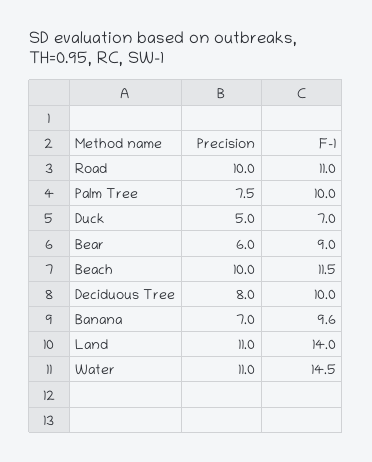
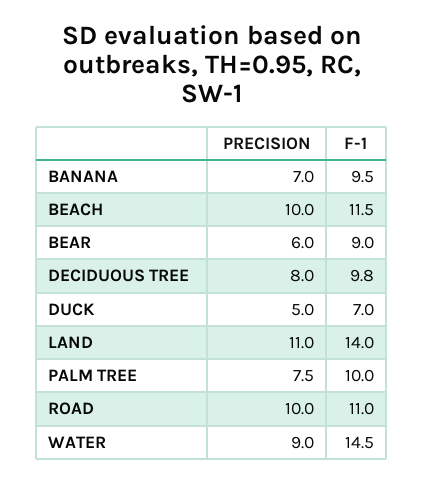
  {
    "Precision": {
      "Road": 10,
      "Palm Tree": 7.5,
      "Duck": 5,
      "Bear": 6,
      "Beach": 10,
      "Deciduous Tree": 8,
      "Banana": 7,
      "Land": 11,
-     "Water": 11
+     "Water": 9
    },
    "F-1": {
      "Road": 11,
      "Palm Tree": 10,
      "Duck": 7,
      "Bear": 9,
      "Beach": 11.5,
-     "Deciduous Tree": 10,
+     "Deciduous Tree": 9.8,
-     "Banana": 9.6,
+     "Banana": 9.5,
      "Land": 14,
      "Water": 14.5
    }
  }

